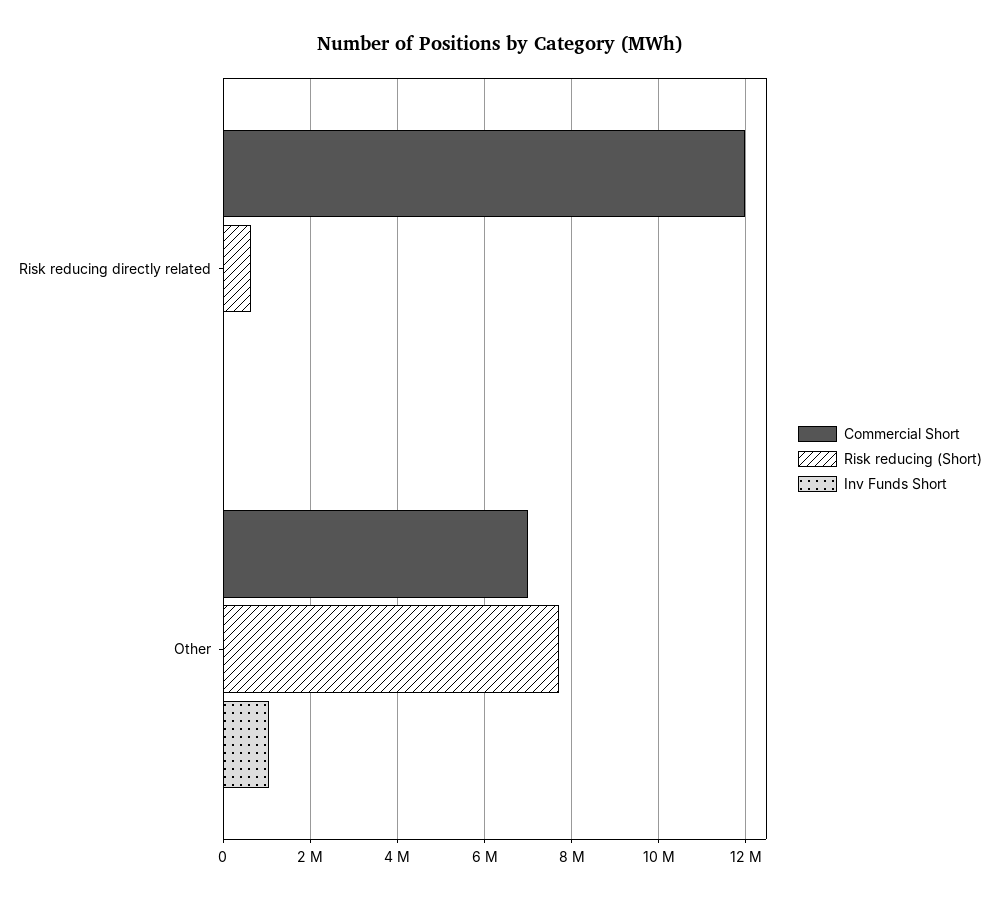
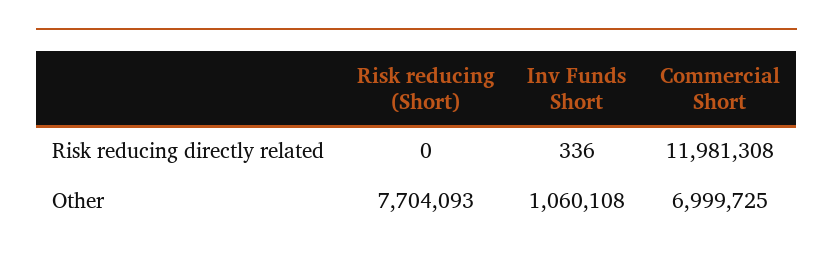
  {
    "Commercial Short": {
      "Risk reducing directly related": 11981308,
      "Other": 6999725
    },
    "Risk reducing (Short)": {
-     "Risk reducing directly related": 600000,
+     "Risk reducing directly related": 0,
      "Other": 7704093
    },
    "Inv Funds Short": {
      "Risk reducing directly related": 336,
      "Other": 1060108
    }
  }

